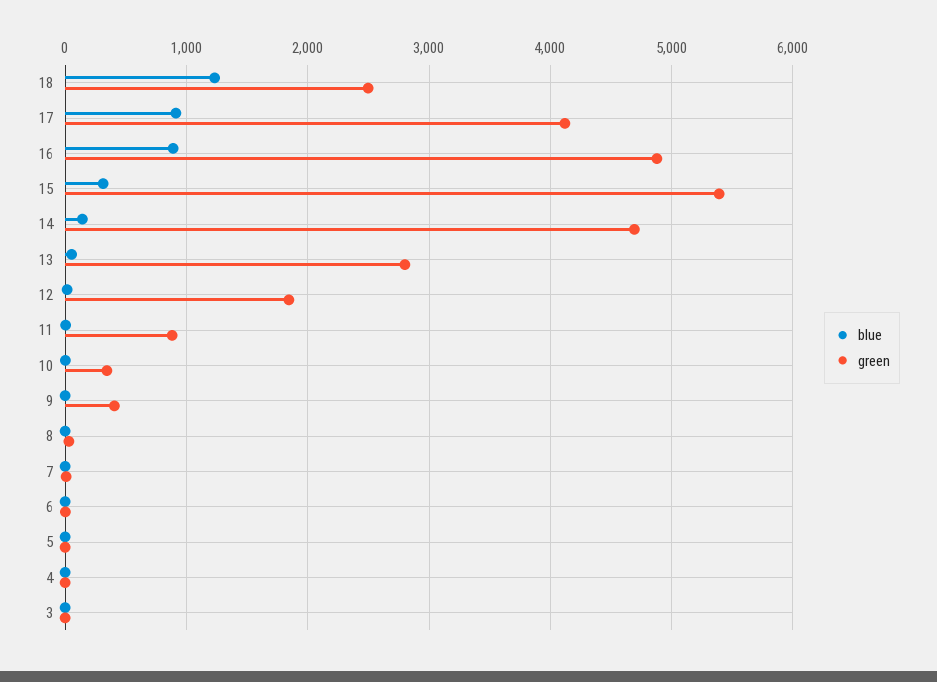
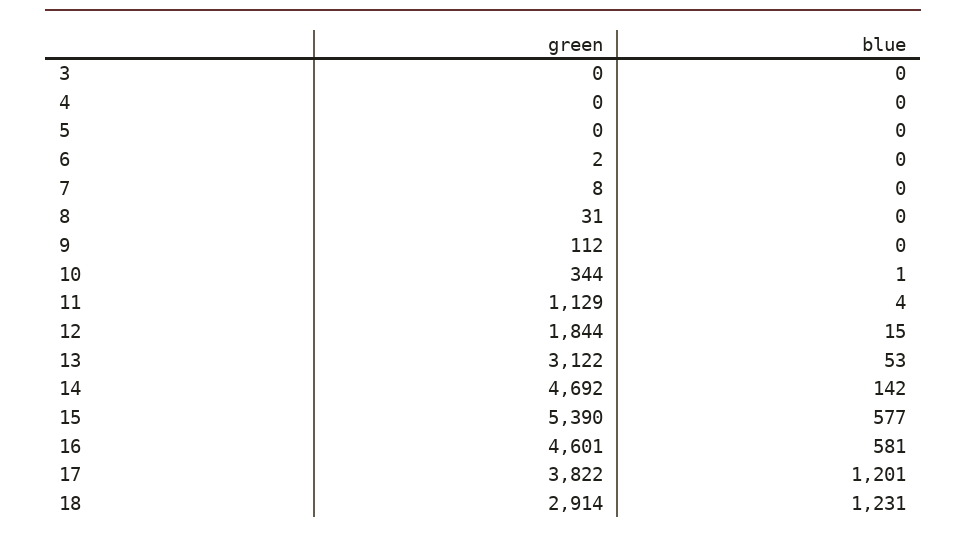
  {
    "blue": {
      "18": 1231,
-     "17": 900,
+     "17": 1201,
-     "16": 900,
+     "16": 581,
-     "15": 300,
+     "15": 577,
      "14": 142,
      "13": 53,
      "12": 15,
      "11": 4,
      "10": 1,
      "9": 0,
      "8": 0,
      "7": 0,
      "6": 0,
      "5": 0,
      "4": 0,
      "3": 0
    },
    "green": {
-     "18": 2500,
+     "18": 2914,
-     "17": 4100,
+     "17": 3822,
-     "16": 4900,
+     "16": 4601,
      "15": 5390,
      "14": 4692,
-     "13": 2800,
+     "13": 3122,
      "12": 1844,
-     "11": 900,
+     "11": 1129,
      "10": 344,
-     "9": 400,
+     "9": 112,
      "8": 31,
      "7": 8,
      "6": 2,
      "5": 0,
      "4": 0,
      "3": 0
    }
  }

